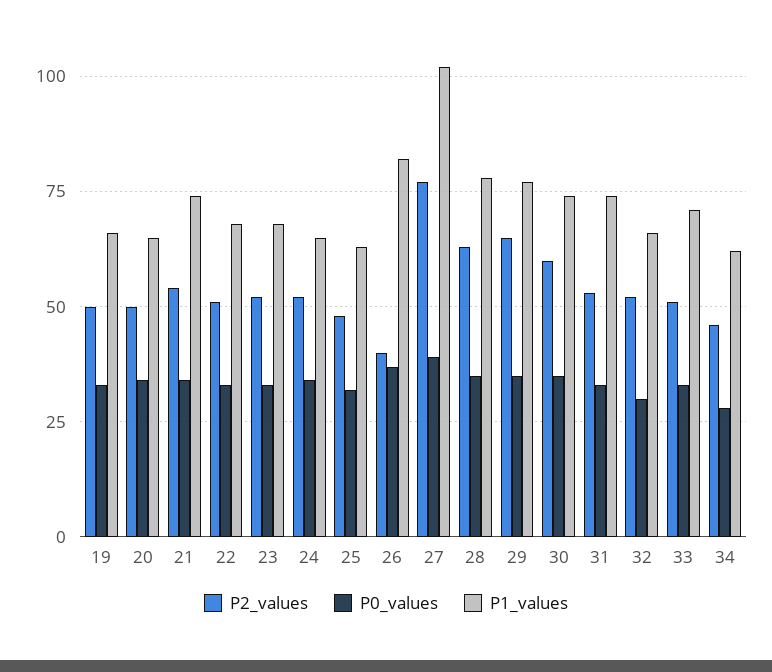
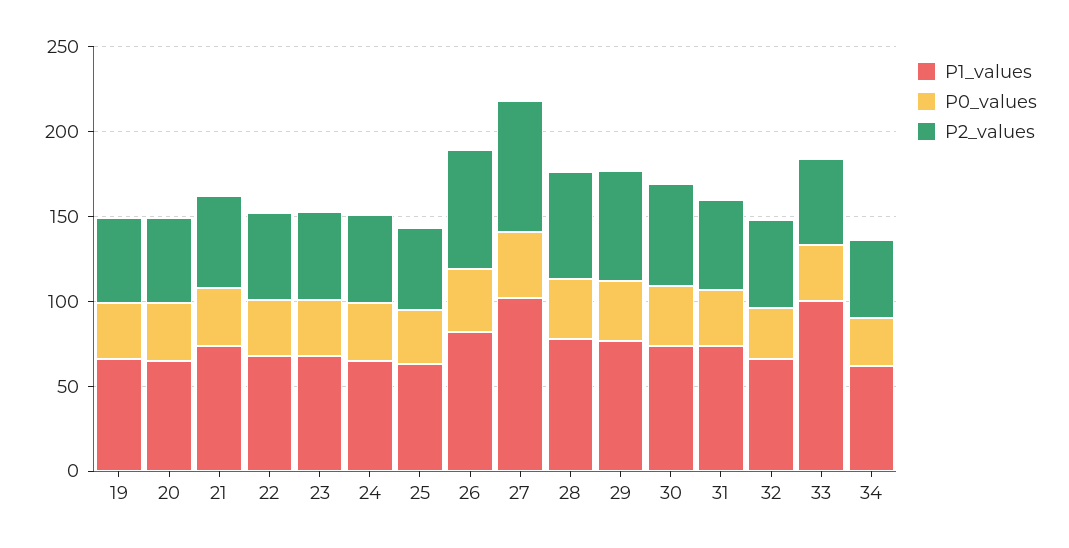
  {
    "P2_values": {
      "19": 50,
      "20": 50,
      "21": 55,
      "22": 50,
      "23": 50,
      "24": 50,
      "25": 50,
-     "26": 40,
+     "26": 70,
      "27": 75,
      "28": 65,
      "29": 65,
      "30": 60,
      "31": 55,
      "32": 50,
      "33": 50,
      "34": 45
    },
    "P0_values": {
      "19": 35,
      "20": 35,
      "21": 35,
      "22": 35,
      "23": 35,
      "24": 35,
      "25": 30,
      "26": 35,
      "27": 40,
      "28": 35,
      "29": 35,
      "30": 35,
      "31": 35,
      "32": 30,
      "33": 35,
      "34": 30
    },
    "P1_values": {
      "19": 65,
      "20": 65,
      "21": 75,
      "22": 70,
      "23": 70,
      "24": 65,
      "25": 65,
      "26": 80,
      "27": 100,
      "28": 80,
      "29": 75,
      "30": 75,
      "31": 75,
      "32": 65,
-     "33": 70,
+     "33": 100,
      "34": 60
    }
  }

